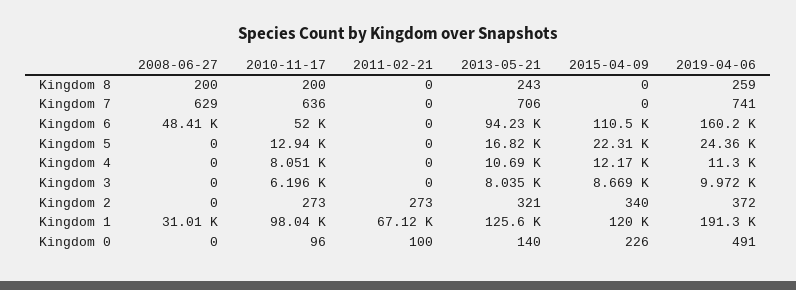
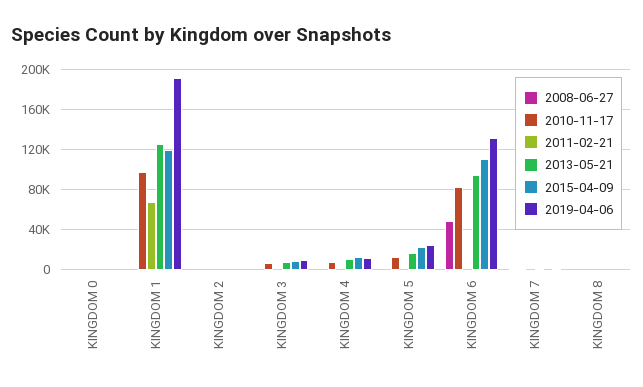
  {
    "2008-06-27": {
      "Kingdom 8": 200,
      "Kingdom 7": 629,
      "Kingdom 6": 48410,
      "Kingdom 5": 0,
      "Kingdom 4": 0,
      "Kingdom 3": 0,
      "Kingdom 2": 0,
-     "Kingdom 1": 31010,
+     "Kingdom 1": 0,
      "Kingdom 0": 0
    },
    "2010-11-17": {
      "Kingdom 8": 200,
      "Kingdom 7": 636,
-     "Kingdom 6": 52000,
+     "Kingdom 6": 80000,
      "Kingdom 5": 12940,
      "Kingdom 4": 8051,
      "Kingdom 3": 6196,
      "Kingdom 2": 273,
      "Kingdom 1": 98040,
      "Kingdom 0": 96
    },
    "2011-02-21": {
      "Kingdom 8": 0,
      "Kingdom 7": 0,
      "Kingdom 6": 0,
      "Kingdom 5": 0,
      "Kingdom 4": 0,
      "Kingdom 3": 0,
      "Kingdom 2": 273,
      "Kingdom 1": 67120,
      "Kingdom 0": 100
    },
    "2013-05-21": {
      "Kingdom 8": 243,
      "Kingdom 7": 706,
      "Kingdom 6": 94230,
      "Kingdom 5": 16820,
      "Kingdom 4": 10690,
      "Kingdom 3": 8035,
      "Kingdom 2": 321,
      "Kingdom 1": 125600,
      "Kingdom 0": 140
    },
    "2015-04-09": {
      "Kingdom 8": 0,
      "Kingdom 7": 0,
      "Kingdom 6": 110500,
      "Kingdom 5": 22310,
      "Kingdom 4": 12170,
      "Kingdom 3": 8669,
      "Kingdom 2": 340,
      "Kingdom 1": 120000,
      "Kingdom 0": 226
    },
    "2019-04-06": {
      "Kingdom 8": 259,
      "Kingdom 7": 741,
-     "Kingdom 6": 160200,
+     "Kingdom 6": 130000,
      "Kingdom 5": 24360,
      "Kingdom 4": 11300,
      "Kingdom 3": 9972,
      "Kingdom 2": 372,
      "Kingdom 1": 191300,
      "Kingdom 0": 491
    }
  }

